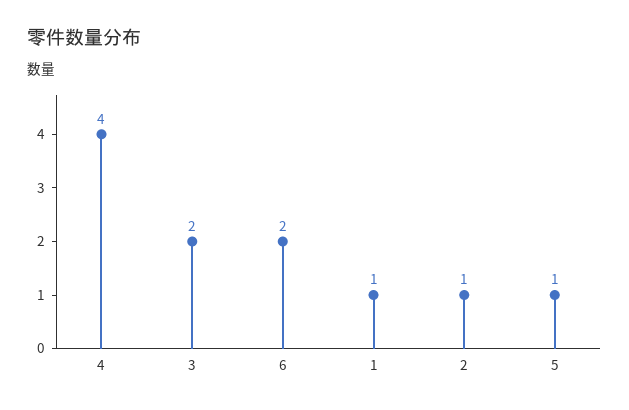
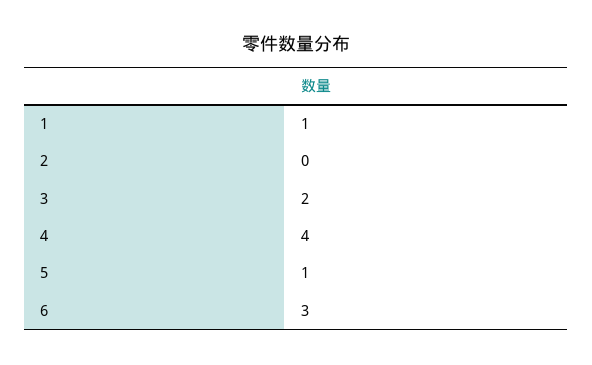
  {
    "4": 4,
    "3": 2,
-   "6": 2,
+   "6": 3,
    "1": 1,
-   "2": 1,
+   "2": 0,
    "5": 1
  }

